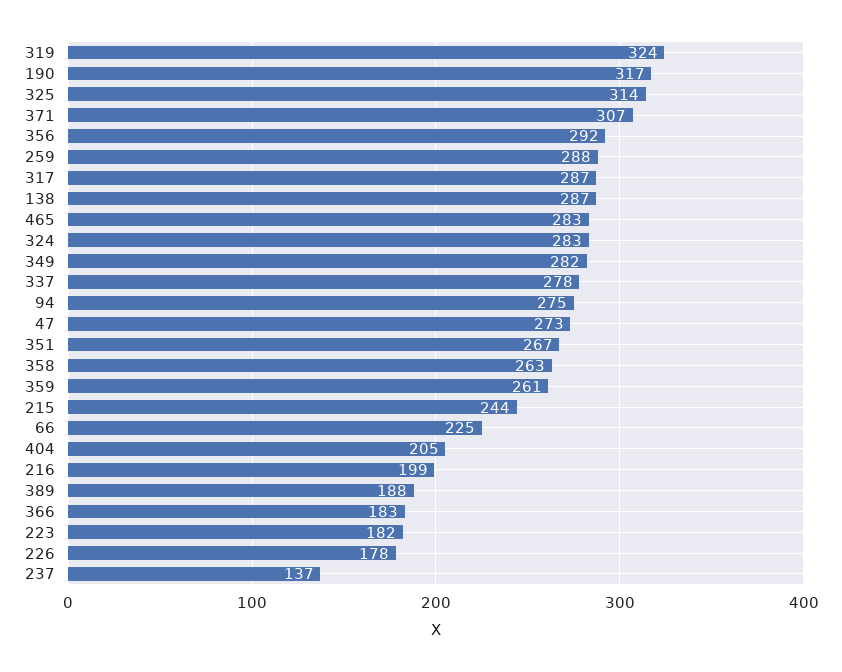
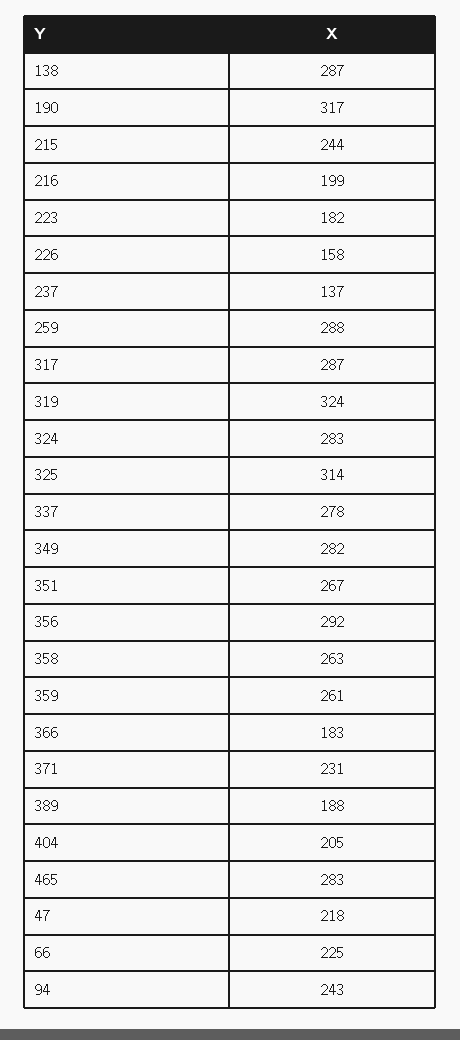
  {
    "319": 324,
    "190": 317,
    "325": 314,
-   "371": 307,
+   "371": 231,
    "356": 292,
    "259": 288,
    "317": 287,
    "138": 287,
    "465": 283,
    "324": 283,
    "349": 282,
    "337": 278,
-   "94": 275,
+   "94": 243,
-   "47": 273,
+   "47": 218,
    "351": 267,
    "358": 263,
    "359": 261,
    "215": 244,
    "66": 225,
    "404": 205,
    "216": 199,
    "389": 188,
    "366": 183,
    "223": 182,
-   "226": 178,
+   "226": 158,
    "237": 137
  }

